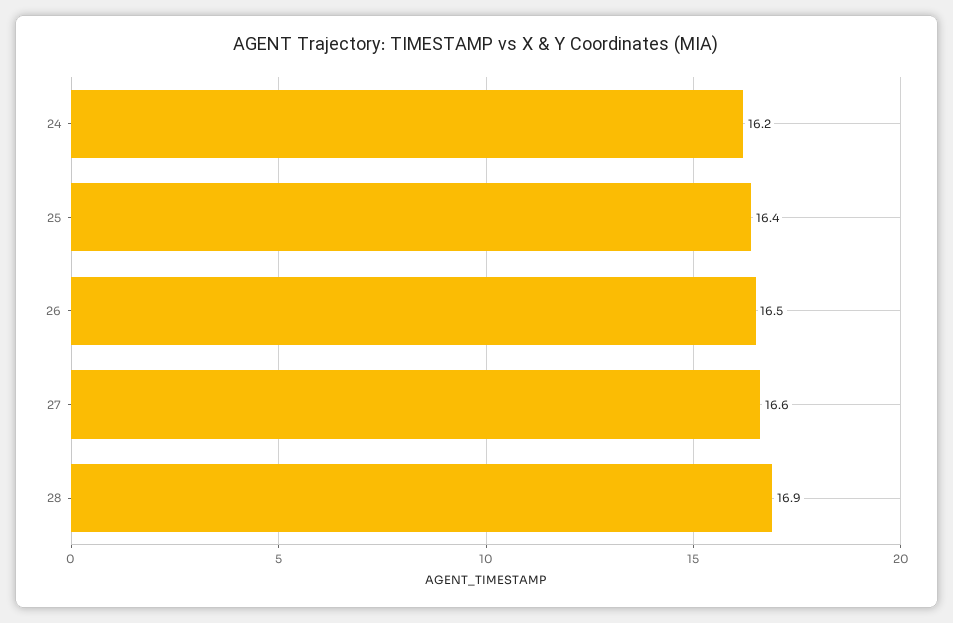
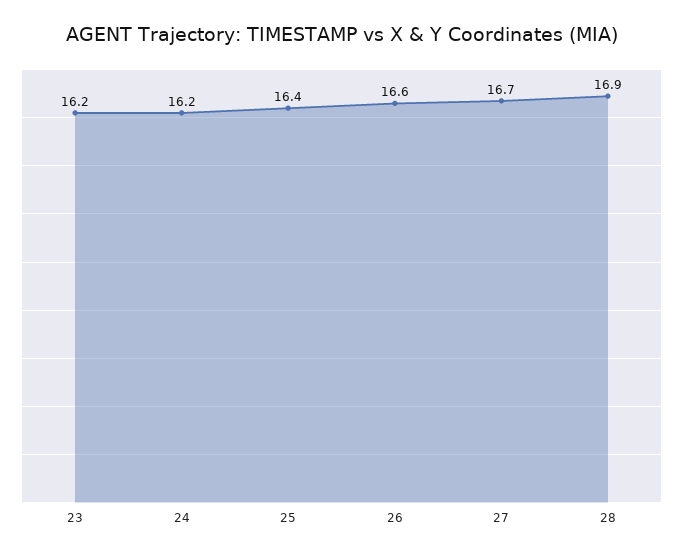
  {
    "24": 16.2,
    "25": 16.4,
-   "26": 16.5,
+   "26": 16.6,
-   "27": 16.6,
+   "27": 16.7,
-   "28": 16.9
+   "28": 16.9,
+   "23": 16.2
  }

